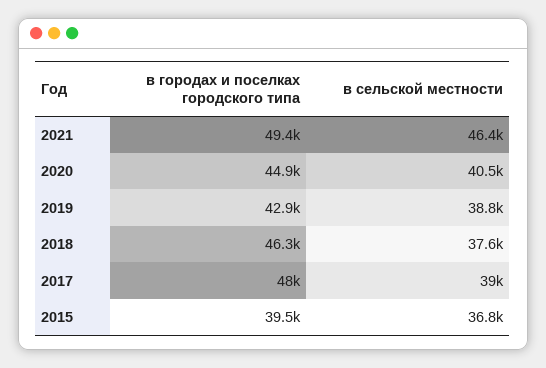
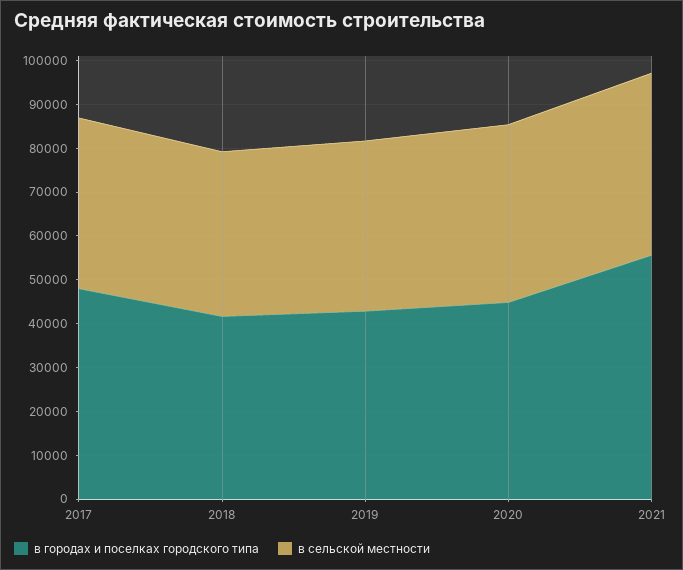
  {
    "в городах и поселках городского типа": {
-     "2021": 49400,
+     "2021": 56000,
      "2020": 44900,
      "2019": 42900,
-     "2018": 46300,
+     "2018": 42000,
-     "2017": 48000,
+     "2017": 48000
-     "2015": 39500
    },
    "в сельской местности": {
-     "2021": 46400,
+     "2021": 42000,
      "2020": 40500,
      "2019": 38800,
      "2018": 37600,
-     "2017": 39000,
+     "2017": 39000
-     "2015": 36800
    }
  }

